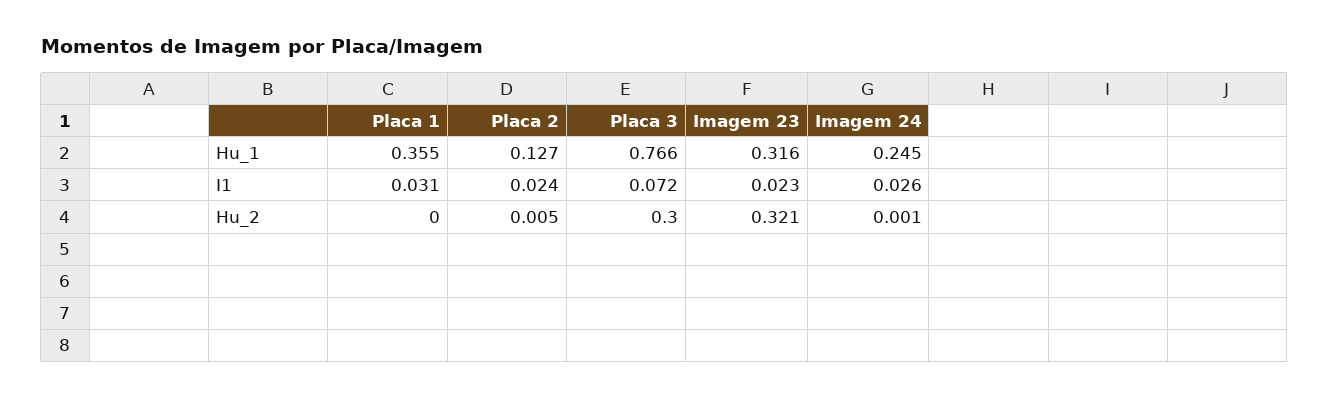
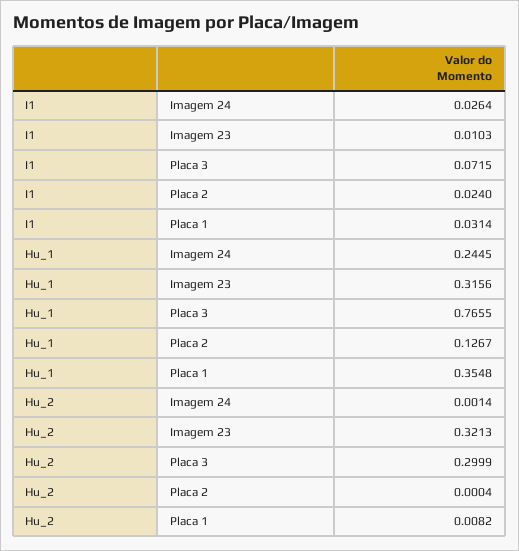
  {
    "Placa 1": {
      "Hu_1": 0.3548,
      "I1": 0.0314,
-     "Hu_2": 0
+     "Hu_2": 0.0082
    },
    "Placa 2": {
      "Hu_1": 0.1267,
      "I1": 0.024,
-     "Hu_2": 0.005
+     "Hu_2": 0.0004
    },
    "Placa 3": {
      "Hu_1": 0.7655,
      "I1": 0.0715,
      "Hu_2": 0.2999
    },
    "Imagem 23": {
      "Hu_1": 0.3156,
-     "I1": 0.023,
+     "I1": 0.0103,
      "Hu_2": 0.3213
    },
    "Imagem 24": {
      "Hu_1": 0.2445,
      "I1": 0.0264,
      "Hu_2": 0.0014
    }
  }

